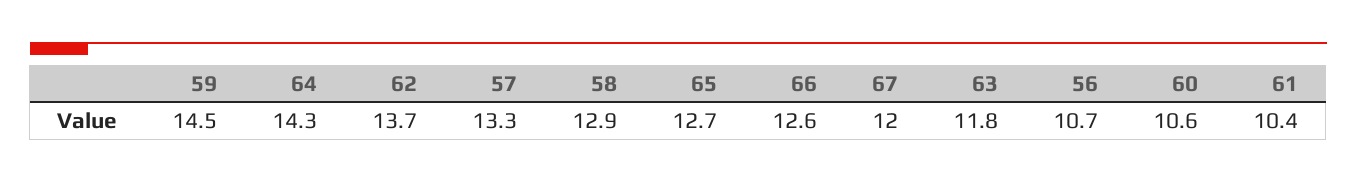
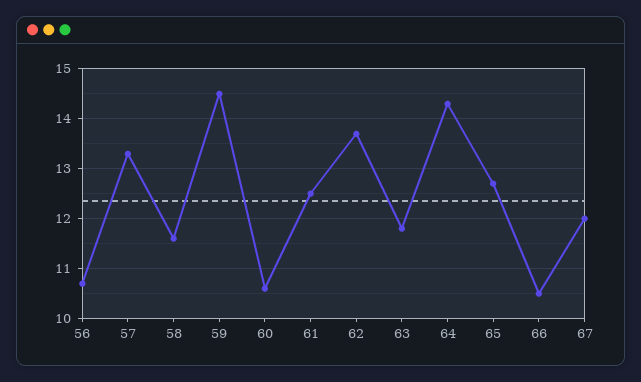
  {
    "59": 14.5,
    "64": 14.3,
    "62": 13.7,
    "57": 13.3,
-   "58": 12.9,
+   "58": 11.5,
    "65": 12.7,
-   "66": 12.6,
+   "66": 10.5,
    "67": 12,
    "63": 11.8,
    "56": 10.7,
    "60": 10.6,
-   "61": 10.4
+   "61": 12.5
  }

